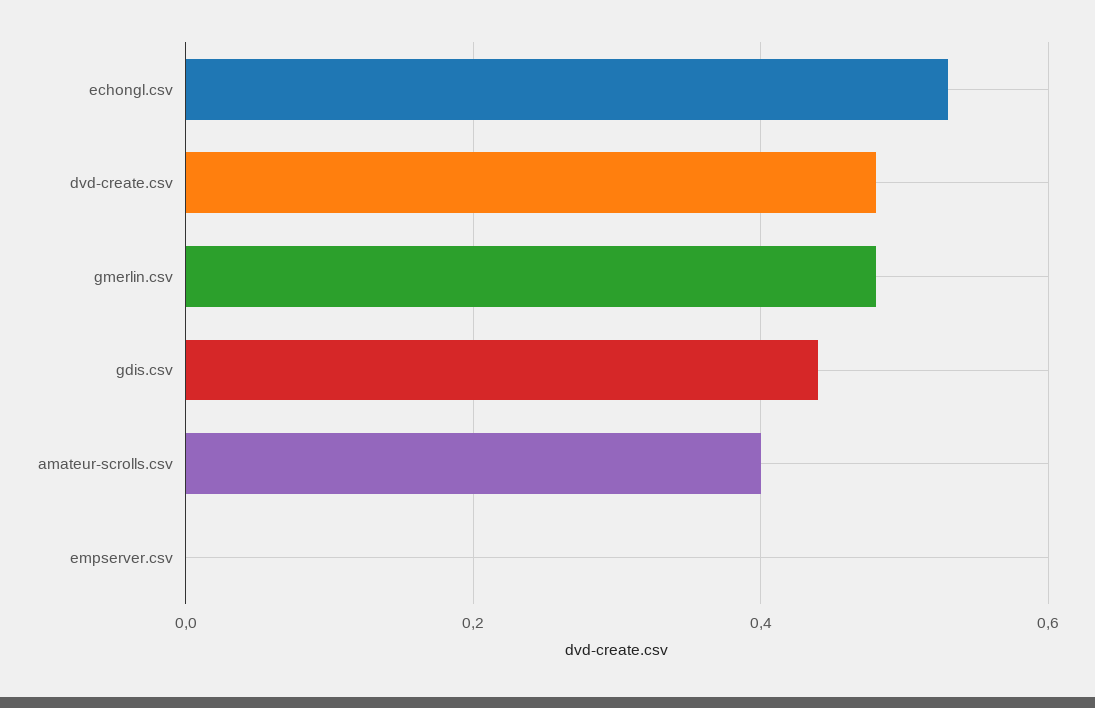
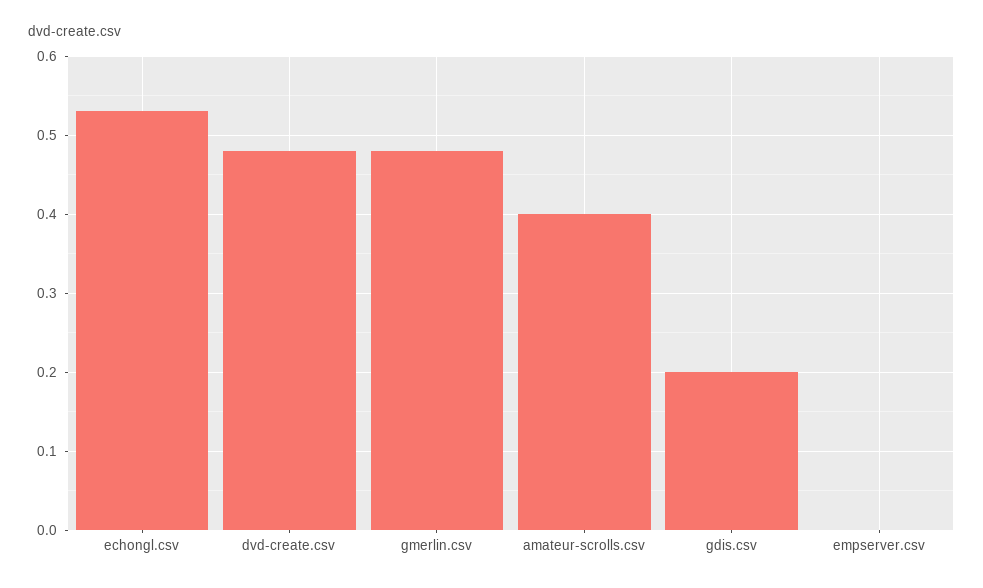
  {
    "echongl.csv": 0.53,
    "dvd-create.csv": 0.48,
    "gmerlin.csv": 0.48,
-   "gdis.csv": 0.45,
+   "gdis.csv": 0.2,
    "amateur-scrolls.csv": 0.4,
    "empserver.csv": 0
  }

